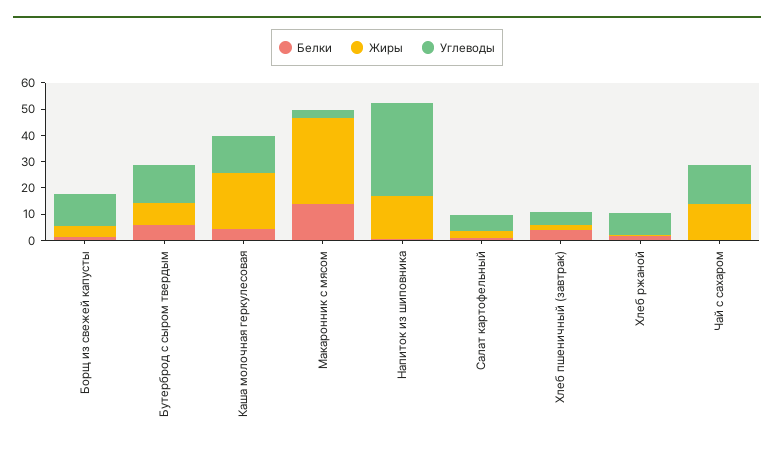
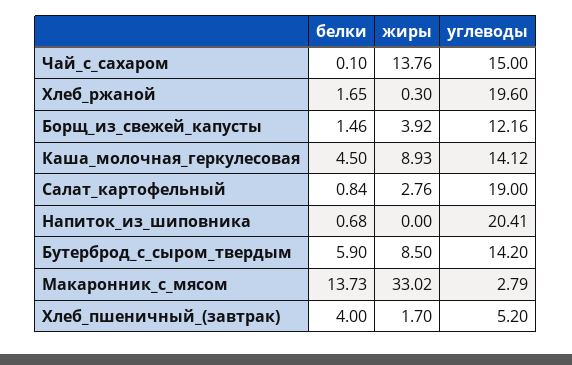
  {
    "Белки": {
      "Борщ из свежей капусты": 1.46,
      "Бутерброд с сыром твердым": 5.9,
      "Каша молочная геркулесовая": 4.5,
      "Макаронник с мясом": 13.73,
      "Напиток из шиповника": 0.68,
      "Салат картофельный": 0.84,
      "Хлеб пшеничный (завтрак)": 4,
      "Хлеб ржаной": 1.65,
      "Чай с сахаром": 0.1
    },
    "Жиры": {
      "Борщ из свежей капусты": 3.92,
      "Бутерброд с сыром твердым": 8.5,
-     "Каша молочная геркулесовая": 20,
+     "Каша молочная геркулесовая": 8.93,
      "Макаронник с мясом": 33.02,
-     "Напиток из шиповника": 15,
+     "Напиток из шиповника": 0,
      "Салат картофельный": 2.76,
      "Хлеб пшеничный (завтрак)": 1.7,
      "Хлеб ржаной": 0.3,
      "Чай с сахаром": 13.76
    },
    "Углеводы": {
      "Борщ из свежей капусты": 12.16,
      "Бутерброд с сыром твердым": 14.2,
      "Каша молочная геркулесовая": 14.12,
      "Макаронник с мясом": 2.79,
-     "Напиток из шиповника": 35,
+     "Напиток из шиповника": 20.41,
-     "Салат картофельный": 5,
+     "Салат картофельный": 19,
      "Хлеб пшеничный (завтрак)": 5.2,
-     "Хлеб ржаной": 10,
+     "Хлеб ржаной": 19.6,
      "Чай с сахаром": 15
    }
  }

